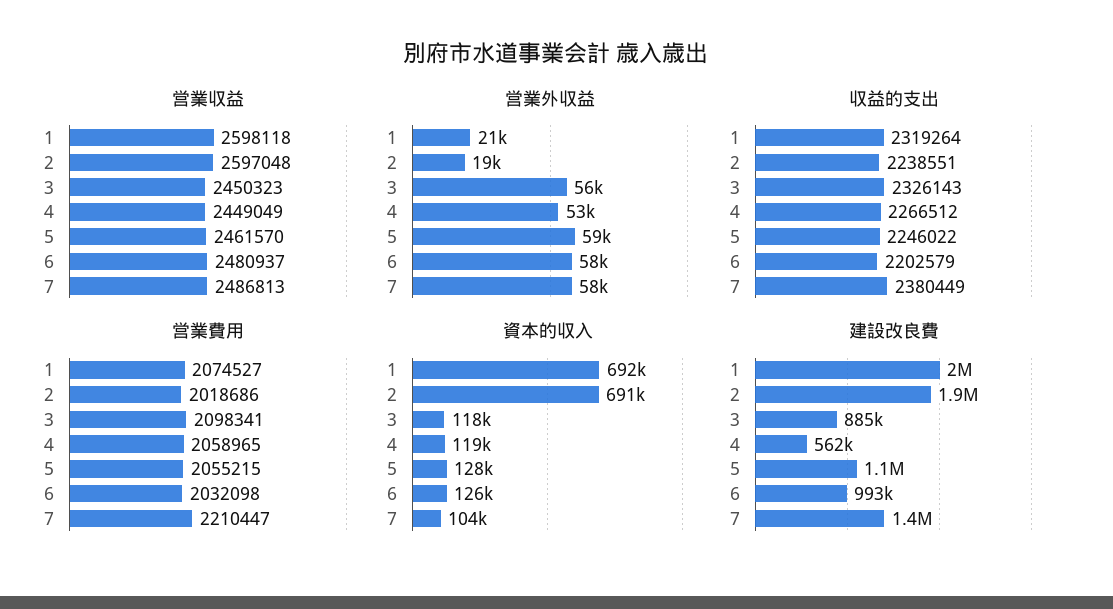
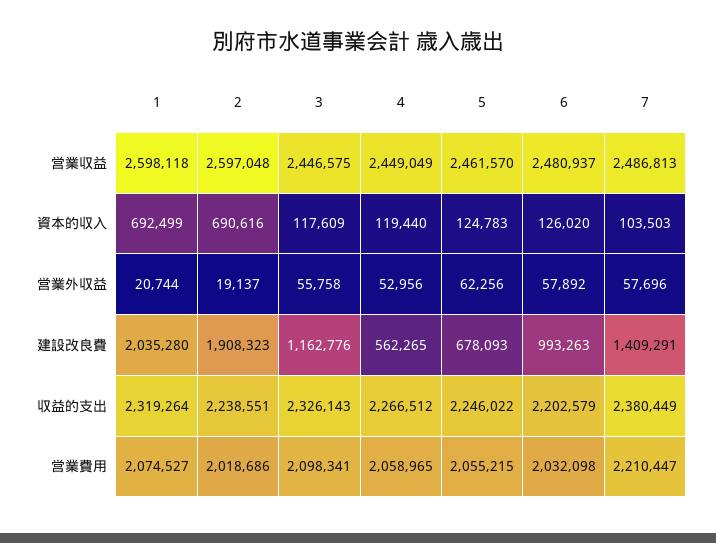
  {
    "営業収益": {
      "1": 2598118,
      "2": 2597048,
-     "3": 2450323,
+     "3": 2446575,
      "4": 2449049,
      "5": 2461570,
      "6": 2480937,
      "7": 2486813
    },
    "営業外収益": {
      "1": 20744,
      "2": 19137,
      "3": 55758,
      "4": 52956,
-     "5": 59000,
+     "5": 62256,
      "6": 57892,
      "7": 57696
    },
    "収益的支出": {
      "1": 2319264,
      "2": 2238551,
      "3": 2326143,
      "4": 2266512,
      "5": 2246022,
      "6": 2202579,
      "7": 2380449
    },
    "営業費用": {
      "1": 2074527,
      "2": 2018686,
      "3": 2098341,
      "4": 2058965,
      "5": 2055215,
      "6": 2032098,
      "7": 2210447
    },
    "資本的収入": {
      "1": 692499,
      "2": 690616,
      "3": 117609,
      "4": 119440,
-     "5": 128000,
+     "5": 124783,
      "6": 126020,
      "7": 103503
    },
    "建設改良費": {
      "1": 2035280,
      "2": 1908323,
-     "3": 885000,
+     "3": 1162776,
      "4": 562265,
-     "5": 1100000,
+     "5": 678093,
      "6": 993263,
      "7": 1409291
    }
  }

